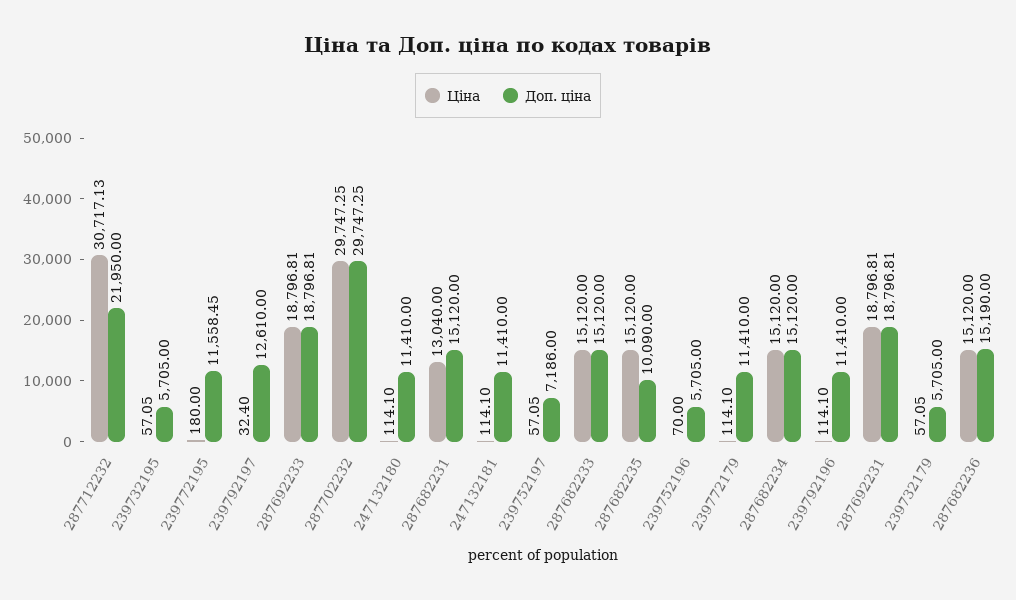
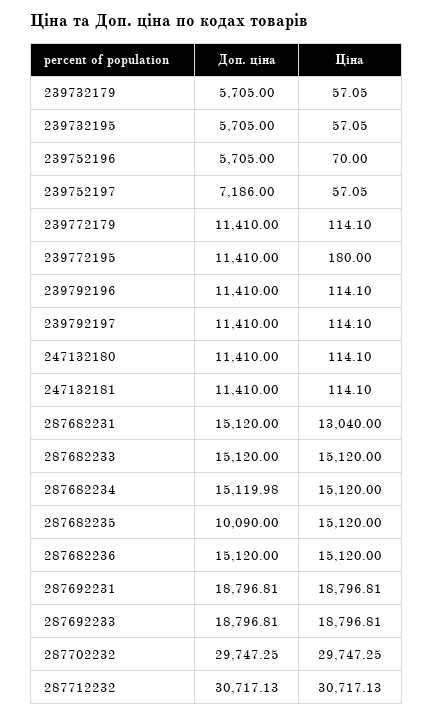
  {
    "Ціна": {
      "287712232": 30717.13,
      "239732195": 57.05,
      "239772195": 180,
-     "239792197": 32.4,
+     "239792197": 114.1,
      "287692233": 18796.81,
      "287702232": 29747.25,
      "247132180": 114.1,
      "287682231": 13040,
      "247132181": 114.1,
      "239752197": 57.05,
      "287682233": 15120,
      "287682235": 15120,
      "239752196": 70,
      "239772179": 114.1,
      "287682234": 15120,
      "239792196": 114.1,
      "287692231": 18796.81,
      "239732179": 57.05,
      "287682236": 15120
    },
    "Доп. ціна": {
-     "287712232": 21950,
+     "287712232": 30717.13,
      "239732195": 5705,
-     "239772195": 11558.45,
+     "239772195": 11410,
-     "239792197": 12610,
+     "239792197": 11410,
      "287692233": 18796.81,
      "287702232": 29747.25,
      "247132180": 11410,
      "287682231": 15120,
      "247132181": 11410,
      "239752197": 7186,
      "287682233": 15120,
      "287682235": 10090,
      "239752196": 5705,
      "239772179": 11410,
-     "287682234": 15120,
+     "287682234": 15119.98,
      "239792196": 11410,
      "287692231": 18796.81,
      "239732179": 5705,
-     "287682236": 15190
+     "287682236": 15120
    }
  }

